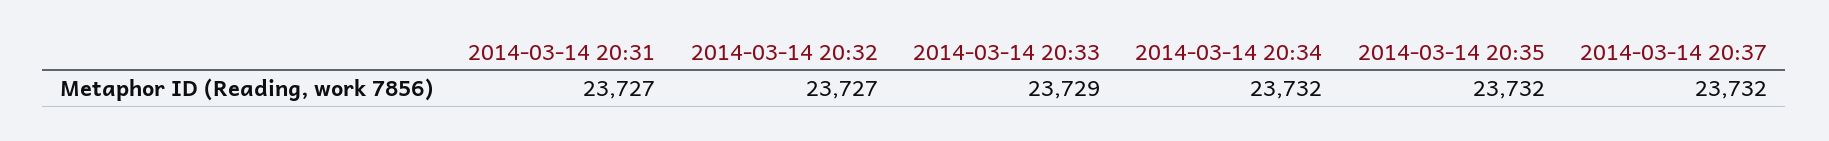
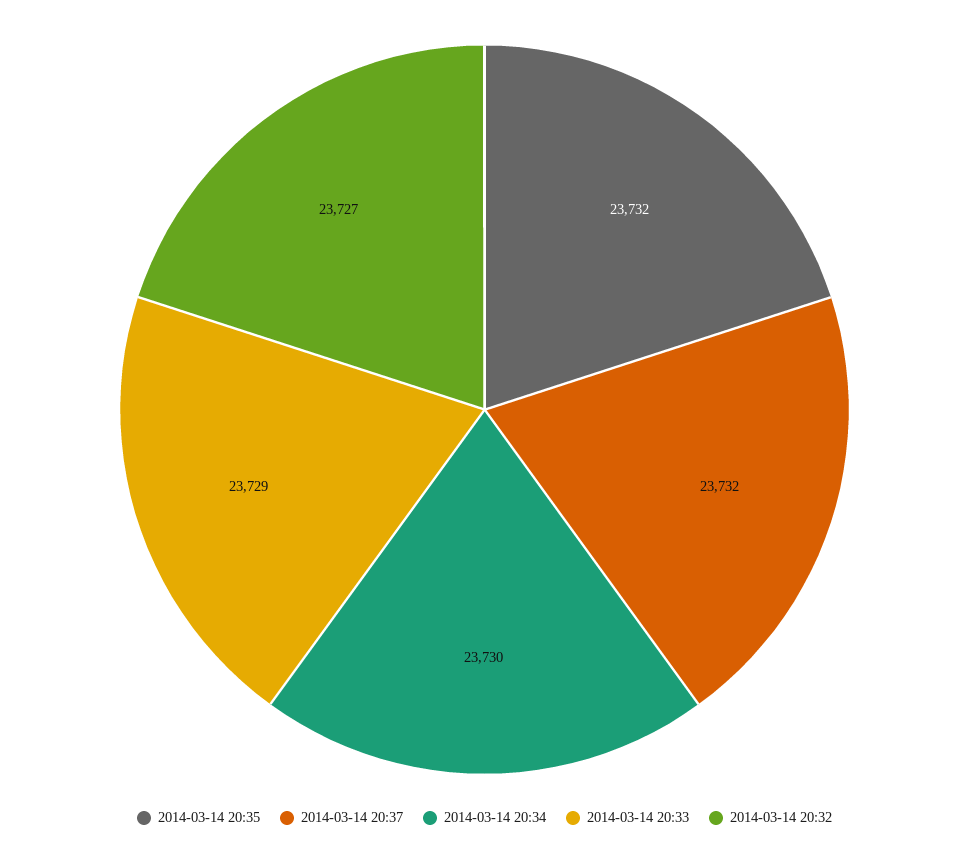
  {
-   "2014-03-14 20:31": 23727,
    "2014-03-14 20:32": 23727,
    "2014-03-14 20:33": 23729,
-   "2014-03-14 20:34": 23732,
+   "2014-03-14 20:34": 23730,
    "2014-03-14 20:35": 23732,
    "2014-03-14 20:37": 23732
  }

